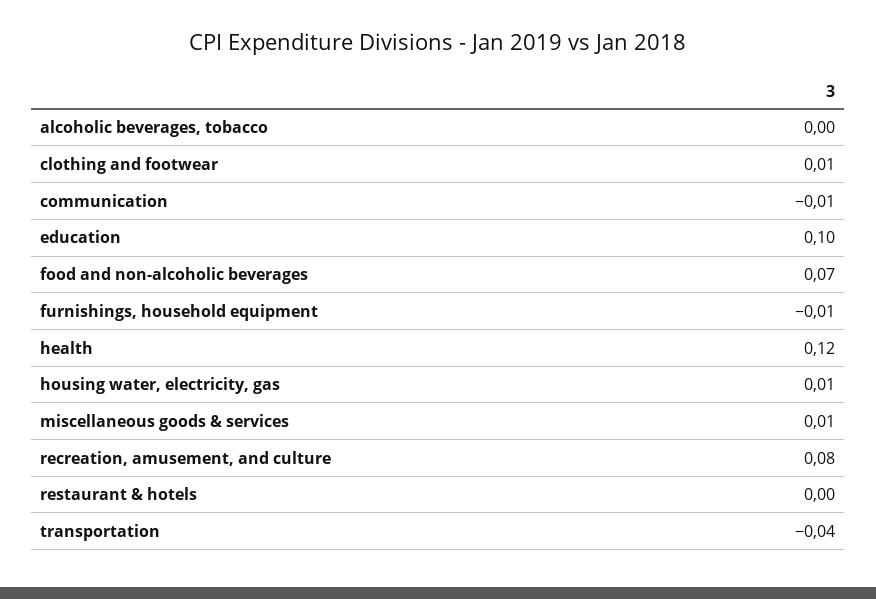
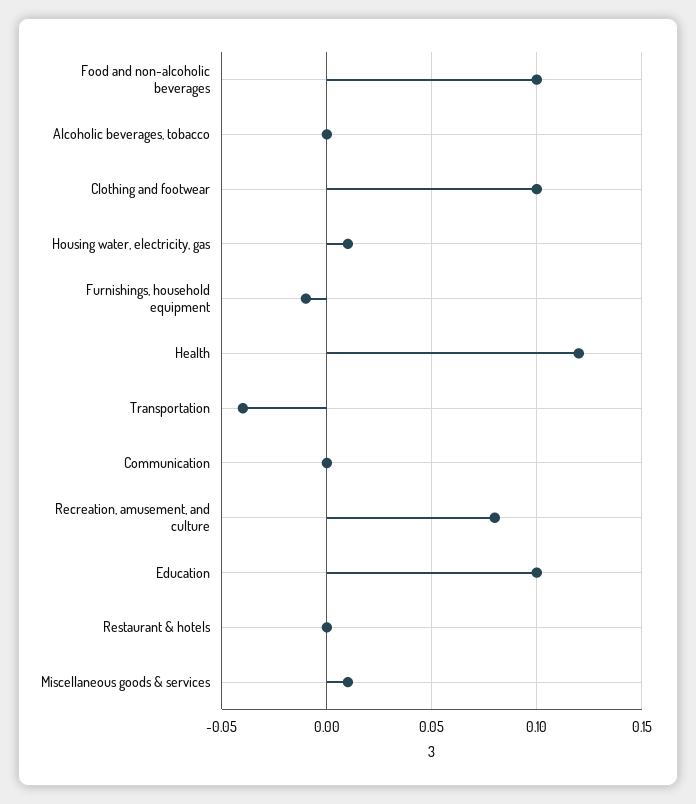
  {
    "alcoholic beverages, tobacco": 0,
-   "clothing and footwear": 0.01,
+   "clothing and footwear": 0.1,
-   "communication": -0.01,
+   "communication": 0,
    "education": 0.1,
-   "food and non-alcoholic beverages": 0.07,
+   "food and non-alcoholic beverages": 0.1,
    "furnishings, household equipment": -0.01,
    "health": 0.12,
    "housing water, electricity, gas": 0.01,
    "miscellaneous goods & services": 0.01,
    "recreation, amusement, and culture": 0.08,
    "restaurant & hotels": 0,
    "transportation": -0.04
  }

